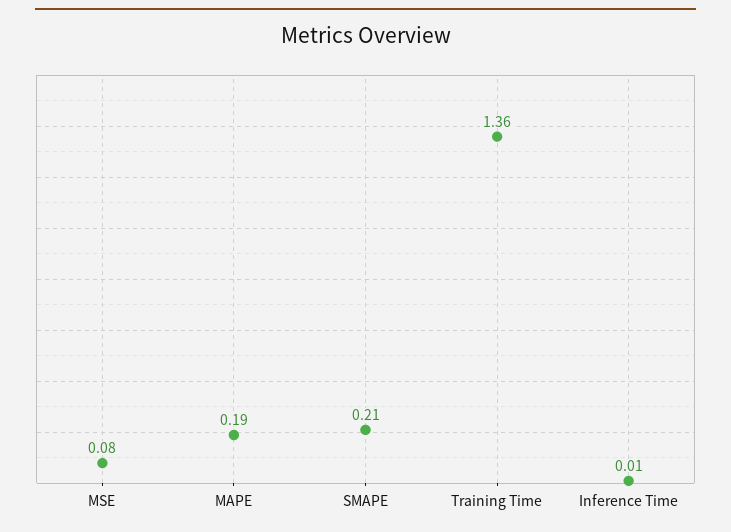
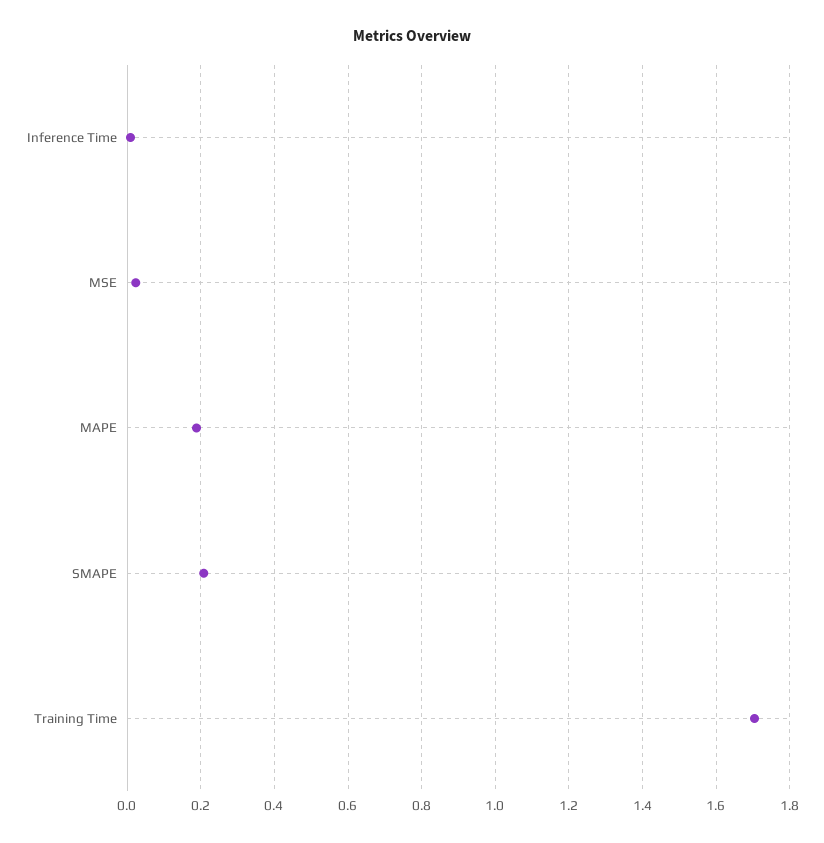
  {
-   "MSE": 0.08,
+   "MSE": 0.02,
    "MAPE": 0.19,
    "SMAPE": 0.21,
-   "Training Time": 1.36,
+   "Training Time": 1.7,
    "Inference Time": 0.01
  }

